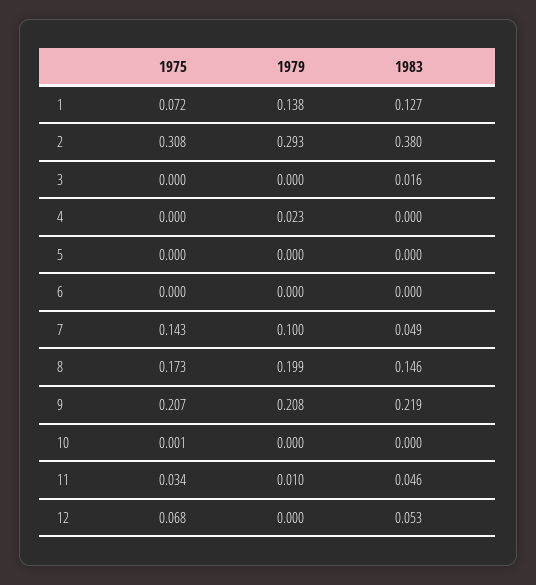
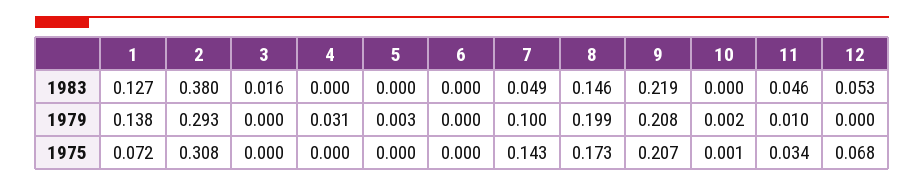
  {
    "1975": {
      "1": 0.072,
      "2": 0.308,
      "3": 0,
      "4": 0,
      "5": 0,
      "6": 0,
      "7": 0.143,
      "8": 0.173,
      "9": 0.207,
      "10": 0.001,
      "11": 0.034,
      "12": 0.068
    },
    "1979": {
      "1": 0.138,
      "2": 0.293,
      "3": 0,
-     "4": 0.023,
+     "4": 0.031,
-     "5": 0,
+     "5": 0.003,
      "6": 0,
      "7": 0.1,
      "8": 0.199,
      "9": 0.208,
-     "10": 0,
+     "10": 0.002,
      "11": 0.01,
      "12": 0
    },
    "1983": {
      "1": 0.127,
      "2": 0.38,
      "3": 0.016,
      "4": 0,
      "5": 0,
      "6": 0,
      "7": 0.049,
      "8": 0.146,
      "9": 0.219,
      "10": 0,
      "11": 0.046,
      "12": 0.053
    }
  }

